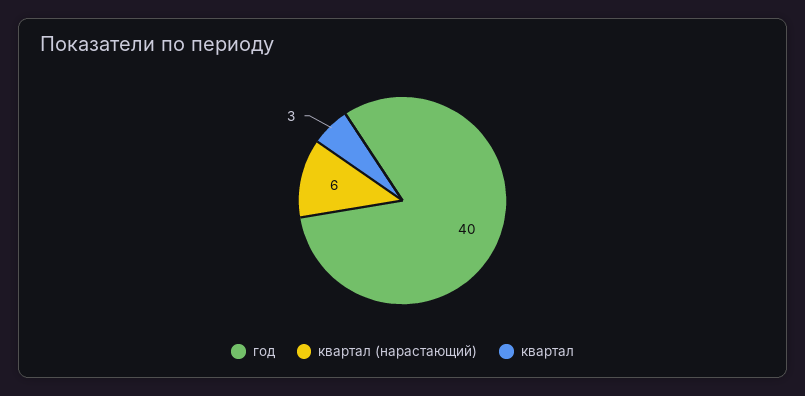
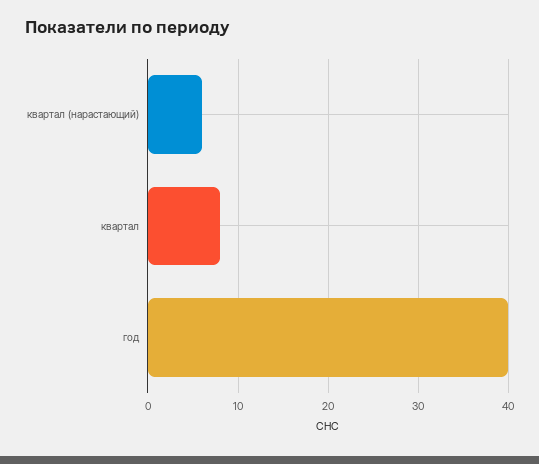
  {
    "год": 40,
    "квартал (нарастающий)": 6,
-   "квартал": 3
+   "квартал": 8
  }

